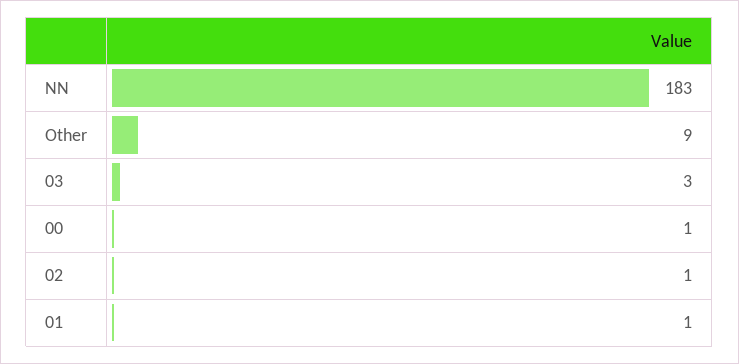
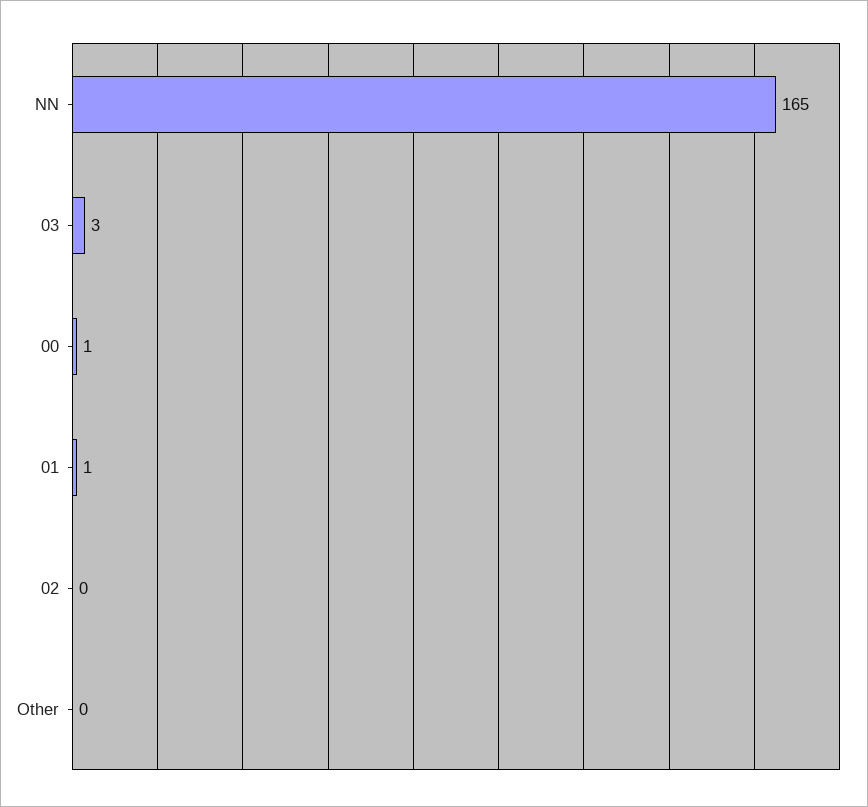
  {
-   "NN": 183,
+   "NN": 165,
-   "Other": 9,
+   "Other": 0,
    "03": 3,
    "00": 1,
-   "02": 1,
+   "02": 0,
    "01": 1
  }

